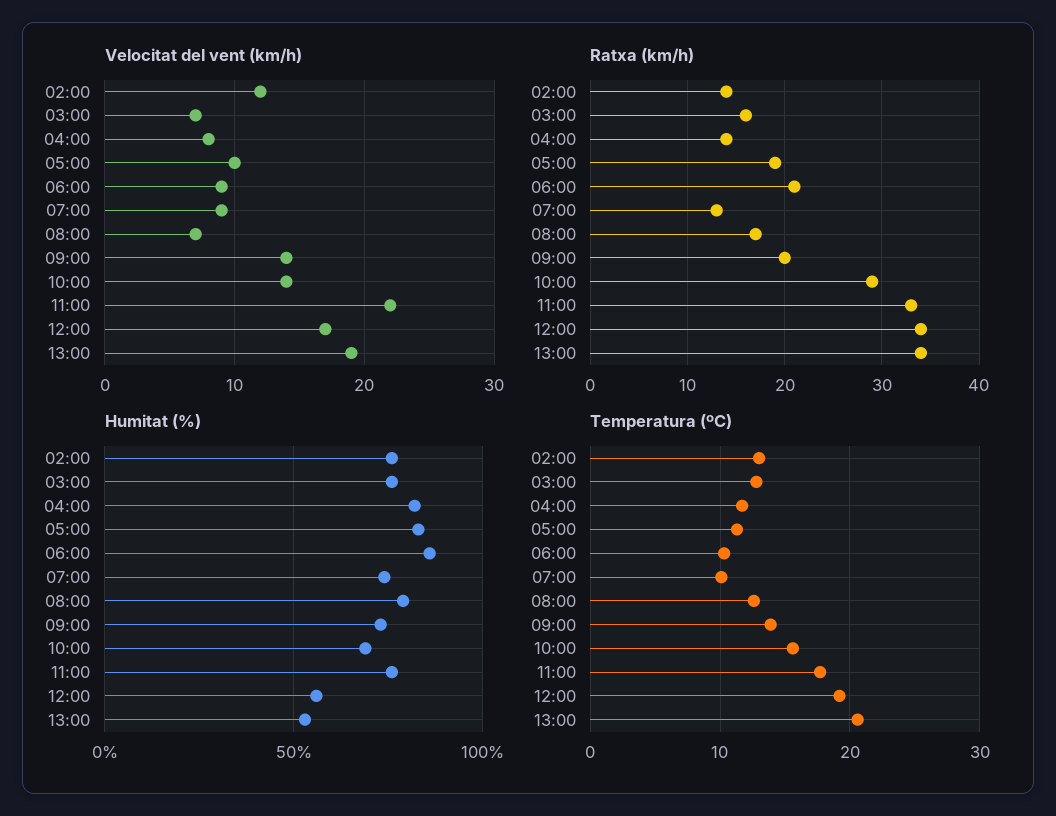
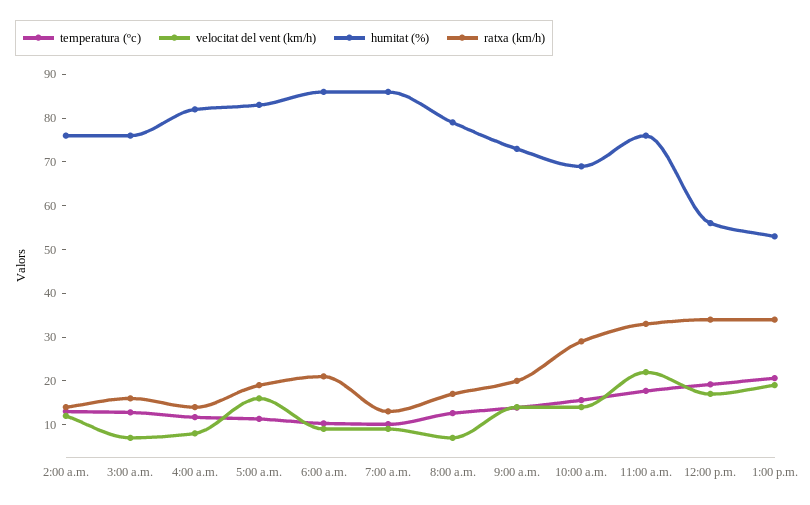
  {
    "Velocitat del vent (km/h)": {
      "02:00": 12,
      "03:00": 7,
      "04:00": 8,
-     "05:00": 10,
+     "05:00": 16,
      "06:00": 9,
      "07:00": 9,
      "08:00": 7,
      "09:00": 14,
      "10:00": 14,
      "11:00": 22,
      "12:00": 17,
      "13:00": 19
    },
    "Ratxa (km/h)": {
      "02:00": 14,
      "03:00": 16,
      "04:00": 14,
      "05:00": 19,
      "06:00": 21,
      "07:00": 13,
      "08:00": 17,
      "09:00": 20,
      "10:00": 29,
      "11:00": 33,
      "12:00": 34,
      "13:00": 34
    },
    "Humitat (%)": {
      "02:00": 76,
      "03:00": 76,
      "04:00": 82,
      "05:00": 84,
      "06:00": 86,
-     "07:00": 75,
+     "07:00": 86,
      "08:00": 80,
      "09:00": 74,
      "10:00": 70,
      "11:00": 76,
      "12:00": 56,
      "13:00": 54
    },
    "Temperatura (ºC)": {
      "02:00": 13,
      "03:00": 13,
      "04:00": 12,
      "05:00": 11,
      "06:00": 10,
      "07:00": 10,
      "08:00": 13,
      "09:00": 14,
      "10:00": 16,
      "11:00": 18,
      "12:00": 19,
      "13:00": 21
    }
  }

